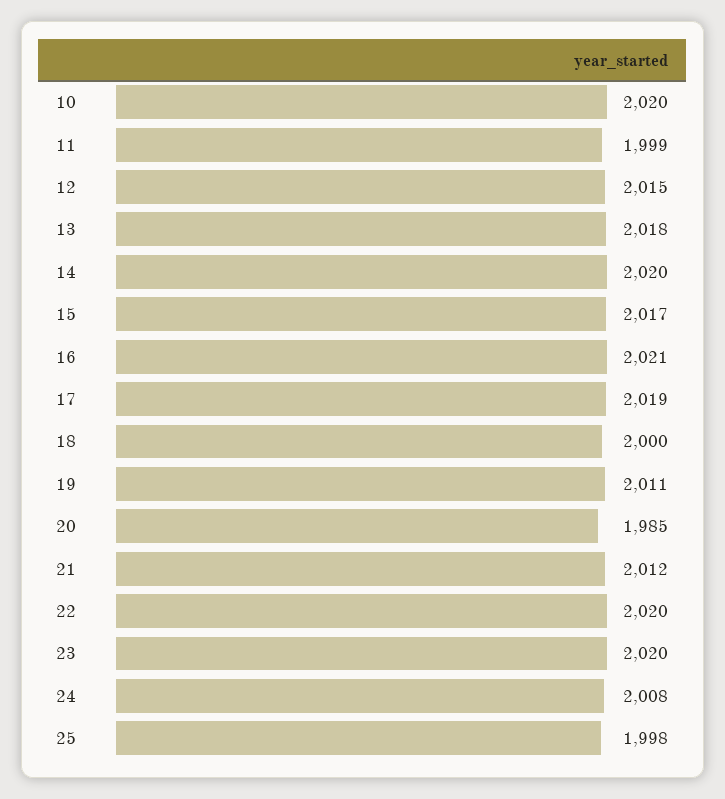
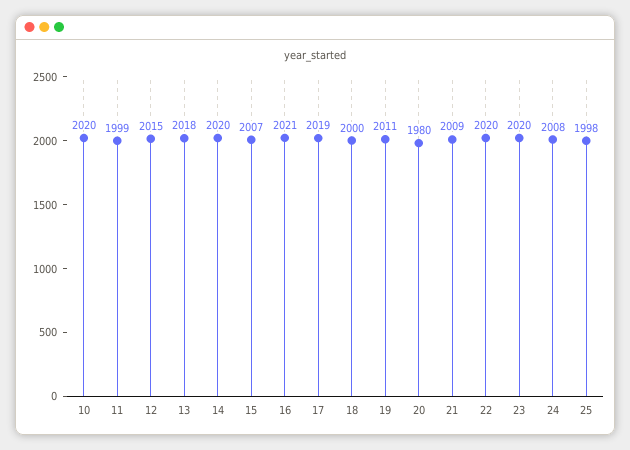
  {
    "10": 2020,
    "11": 1999,
    "12": 2015,
    "13": 2018,
    "14": 2020,
-   "15": 2017,
+   "15": 2007,
    "16": 2021,
    "17": 2019,
    "18": 2000,
    "19": 2011,
-   "20": 1985,
+   "20": 1980,
-   "21": 2012,
+   "21": 2009,
    "22": 2020,
    "23": 2020,
    "24": 2008,
    "25": 1998
  }

